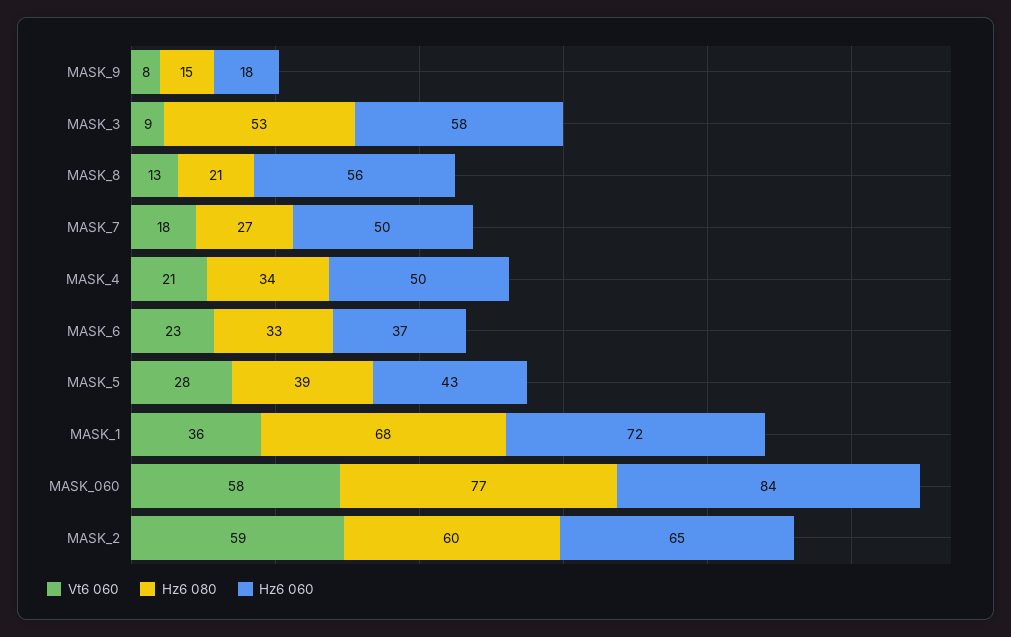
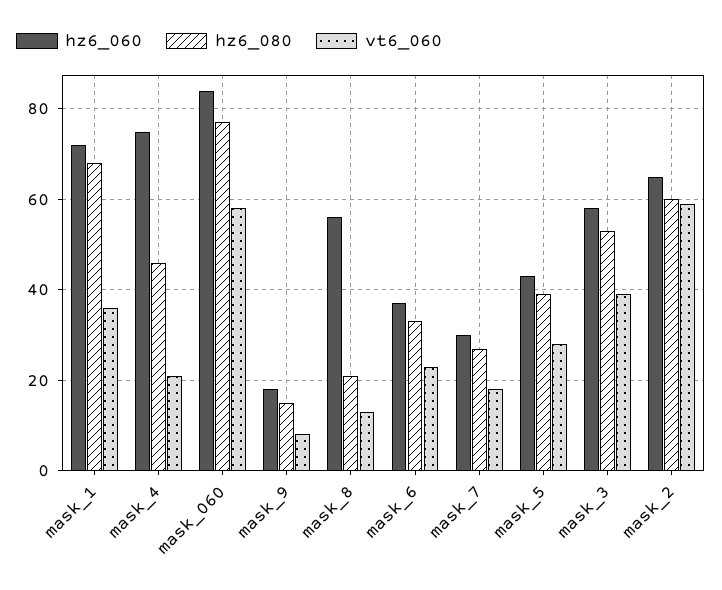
  {
    "Vt6 060": {
      "MASK_9": 8,
-     "MASK_3": 9,
+     "MASK_3": 40,
      "MASK_8": 13,
      "MASK_7": 18,
      "MASK_4": 21,
      "MASK_6": 23,
      "MASK_5": 28,
      "MASK_1": 36,
      "MASK_060": 58,
      "MASK_2": 59
    },
    "Hz6 080": {
      "MASK_9": 15,
      "MASK_3": 53,
      "MASK_8": 21,
      "MASK_7": 27,
-     "MASK_4": 34,
+     "MASK_4": 45,
      "MASK_6": 33,
      "MASK_5": 39,
      "MASK_1": 68,
      "MASK_060": 77,
      "MASK_2": 60
    },
    "Hz6 060": {
      "MASK_9": 18,
      "MASK_3": 58,
      "MASK_8": 56,
-     "MASK_7": 50,
+     "MASK_7": 30,
-     "MASK_4": 50,
+     "MASK_4": 75,
      "MASK_6": 37,
      "MASK_5": 43,
      "MASK_1": 72,
      "MASK_060": 84,
      "MASK_2": 65
    }
  }

